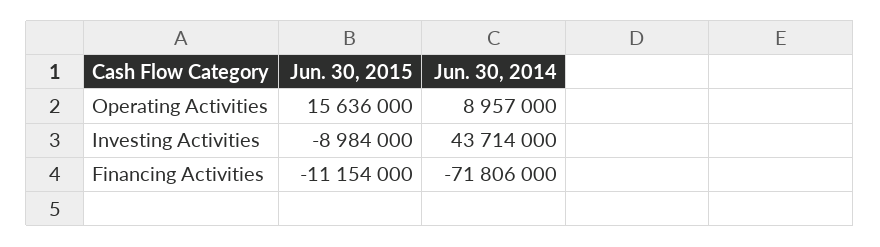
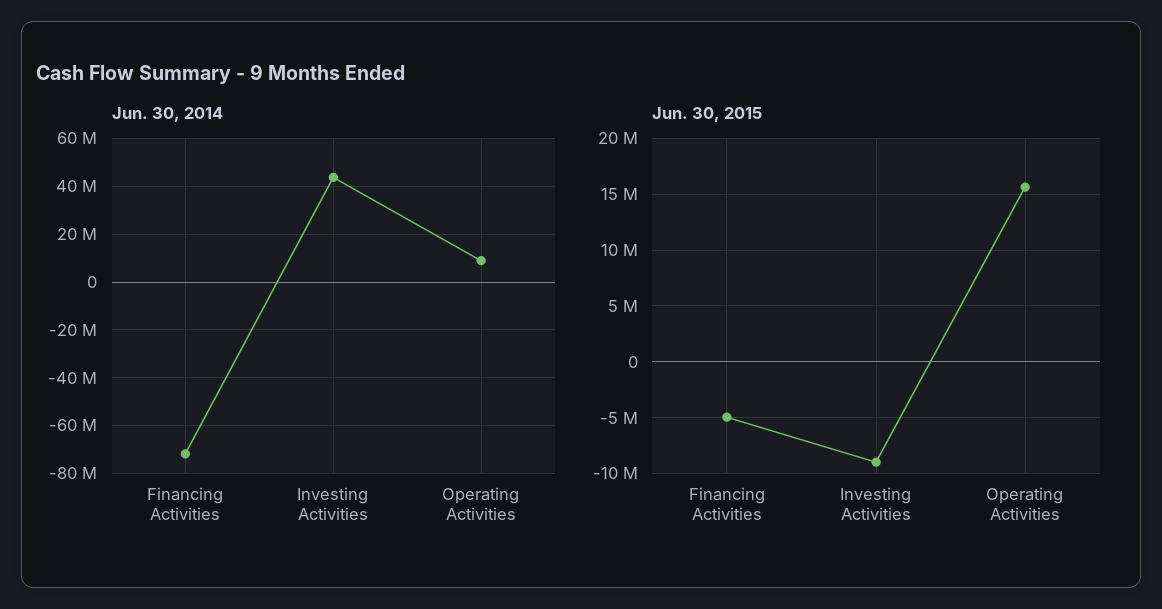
  {
    "Jun. 30, 2015": {
      "Operating Activities": 15636000,
      "Investing Activities": -8984000,
-     "Financing Activities": -11154000
+     "Financing Activities": -5000000
    },
    "Jun. 30, 2014": {
      "Operating Activities": 8957000,
      "Investing Activities": 43714000,
      "Financing Activities": -71806000
    }
  }

